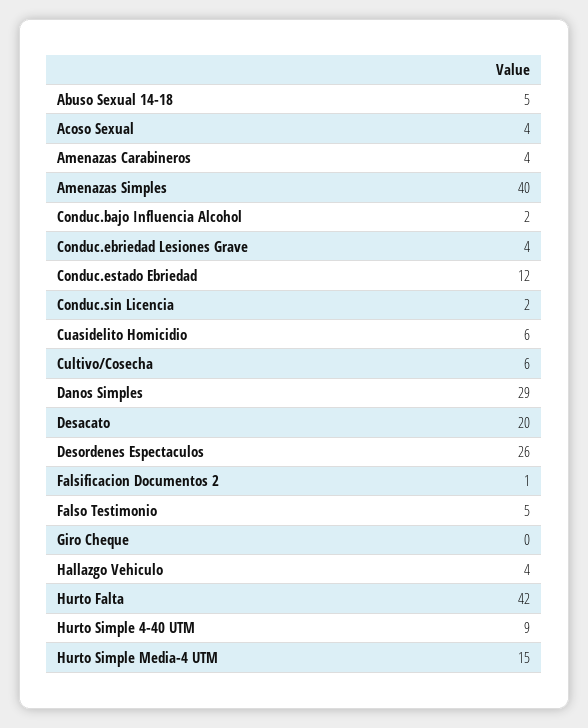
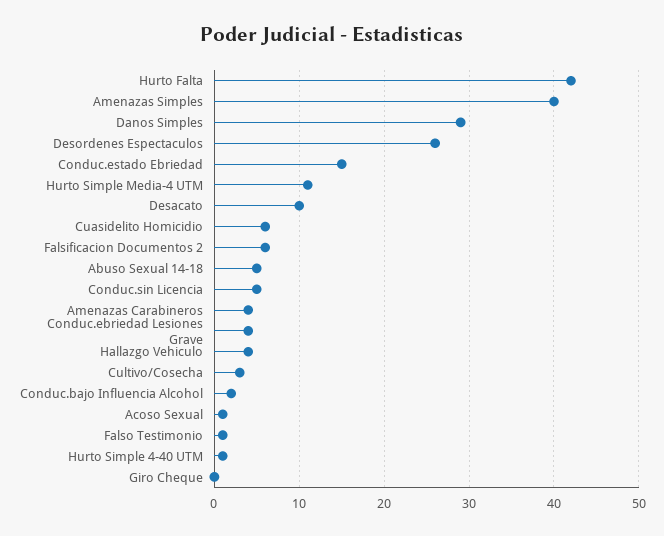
  {
    "Abuso Sexual 14-18": 5,
-   "Acoso Sexual": 4,
+   "Acoso Sexual": 1,
    "Amenazas Carabineros": 4,
    "Amenazas Simples": 40,
    "Conduc.bajo Influencia Alcohol": 2,
    "Conduc.ebriedad Lesiones Grave": 4,
-   "Conduc.estado Ebriedad": 12,
+   "Conduc.estado Ebriedad": 15,
-   "Conduc.sin Licencia": 2,
+   "Conduc.sin Licencia": 5,
    "Cuasidelito Homicidio": 6,
-   "Cultivo/Cosecha": 6,
+   "Cultivo/Cosecha": 3,
    "Danos Simples": 29,
-   "Desacato": 20,
+   "Desacato": 10,
    "Desordenes Espectaculos": 26,
-   "Falsificacion Documentos 2": 1,
+   "Falsificacion Documentos 2": 6,
-   "Falso Testimonio": 5,
+   "Falso Testimonio": 1,
    "Giro Cheque": 0,
    "Hallazgo Vehiculo": 4,
    "Hurto Falta": 42,
-   "Hurto Simple 4-40 UTM": 9,
+   "Hurto Simple 4-40 UTM": 1,
-   "Hurto Simple Media-4 UTM": 15
+   "Hurto Simple Media-4 UTM": 11
  }

